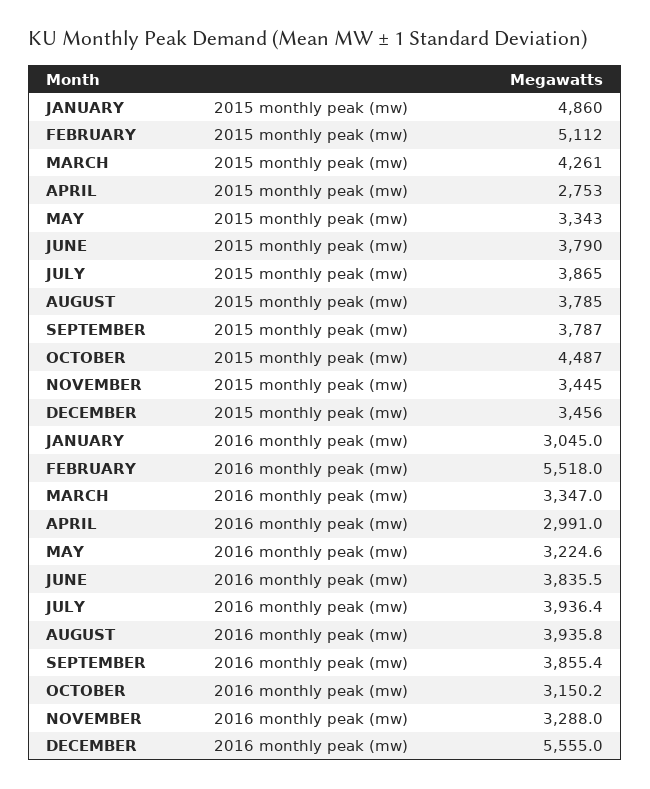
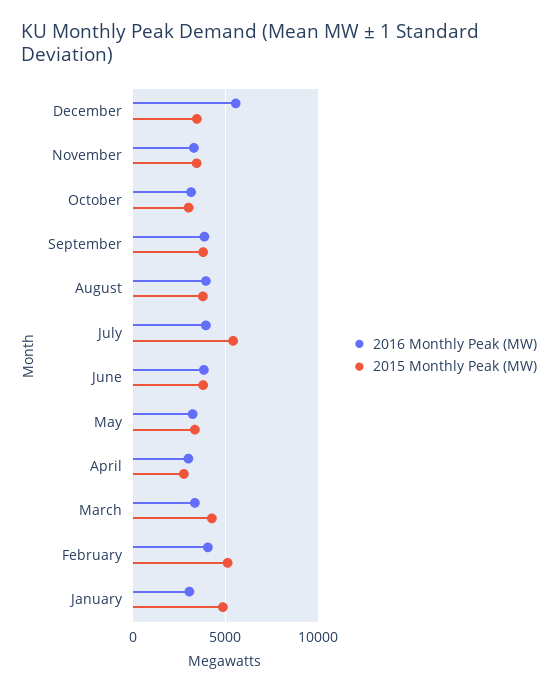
  {
    "2015 monthly peak (mw)": {
      "JANUARY": 4860,
      "FEBRUARY": 5112,
      "MARCH": 4261,
      "APRIL": 2753,
      "MAY": 3343,
      "JUNE": 3790,
-     "JULY": 3865,
+     "JULY": 5500,
      "AUGUST": 3785,
      "SEPTEMBER": 3787,
-     "OCTOBER": 4487,
+     "OCTOBER": 3000,
      "NOVEMBER": 3445,
      "DECEMBER": 3456
    },
    "2016 monthly peak (mw)": {
      "JANUARY": 3045,
-     "FEBRUARY": 5518,
+     "FEBRUARY": 4000,
      "MARCH": 3347,
      "APRIL": 2991,
      "MAY": 3224.6,
      "JUNE": 3835.5,
      "JULY": 3936.4,
      "AUGUST": 3935.8,
      "SEPTEMBER": 3855.4,
      "OCTOBER": 3150.2,
      "NOVEMBER": 3288,
      "DECEMBER": 5555
    }
  }

